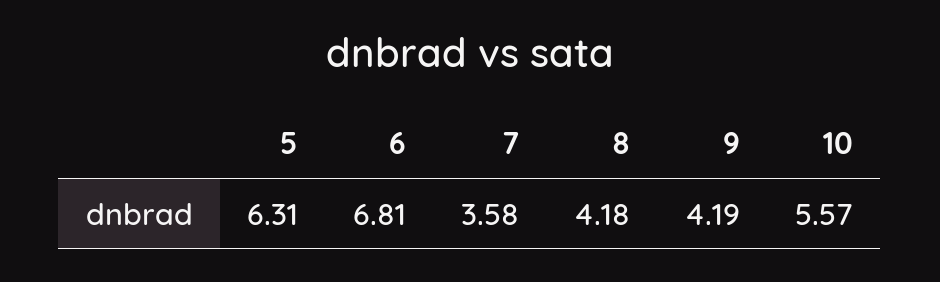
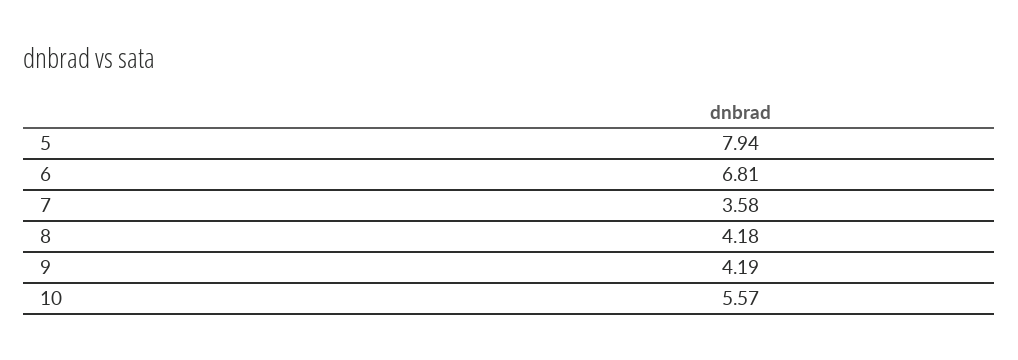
  {
-   "5": 6.31,
+   "5": 7.94,
    "6": 6.81,
    "7": 3.58,
    "8": 4.18,
    "9": 4.19,
    "10": 5.57
  }

